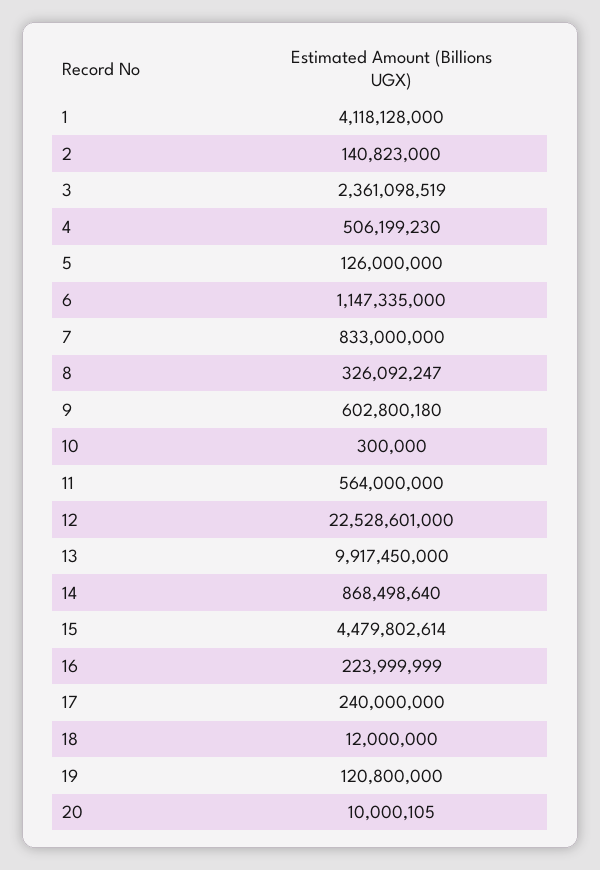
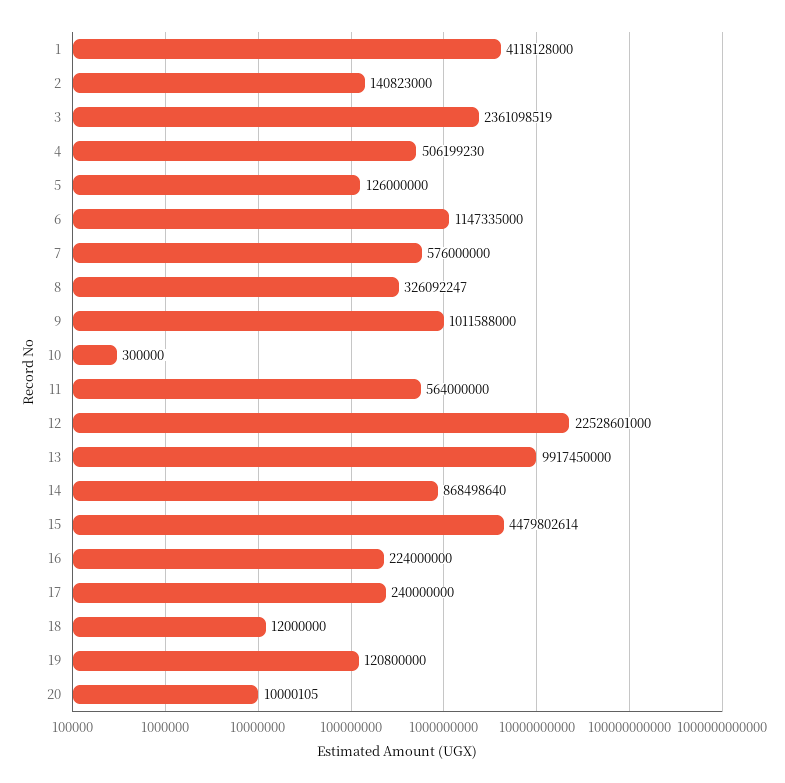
  {
    "1": 4118128000,
    "2": 140823000,
    "3": 2361098519,
    "4": 506199230,
    "5": 126000000,
    "6": 1147335000,
-   "7": 833000000,
+   "7": 576000000,
    "8": 326092247,
-   "9": 602800180,
+   "9": 1011588000,
    "10": 300000,
    "11": 564000000,
    "12": 22528601000,
    "13": 9917450000,
    "14": 868498640,
    "15": 4479802614,
-   "16": 223999999,
+   "16": 224000000,
    "17": 240000000,
    "18": 12000000,
    "19": 120800000,
    "20": 10000105
  }

